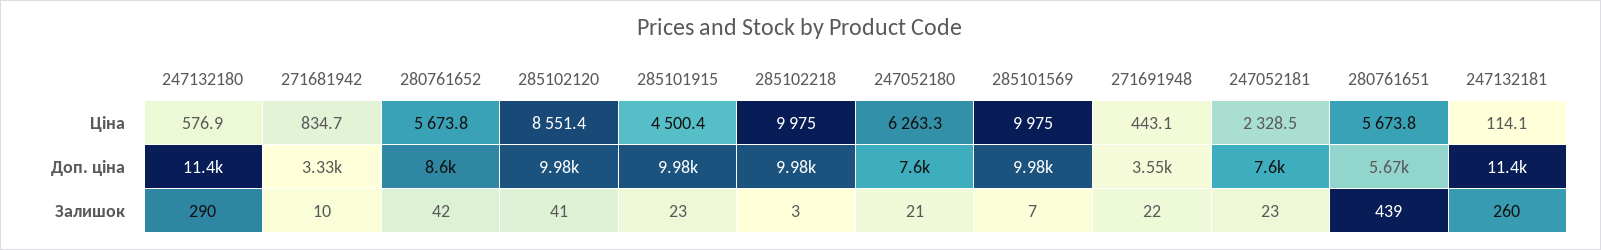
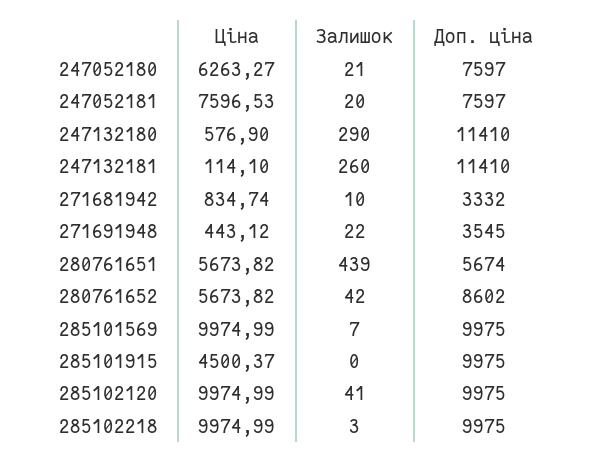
  {
    "247132180": {
      "Ціна": 576.9,
      "Доп. ціна": 11410,
      "Залишок": 290
    },
    "271681942": {
      "Ціна": 834.74,
      "Доп. ціна": 3332,
      "Залишок": 10
    },
    "280761652": {
      "Ціна": 5673.82,
      "Доп. ціна": 8602,
      "Залишок": 42
    },
    "285102120": {
-     "Ціна": 8551.4,
+     "Ціна": 9974.99,
      "Доп. ціна": 9975,
      "Залишок": 41
    },
    "285101915": {
      "Ціна": 4500.37,
      "Доп. ціна": 9975,
-     "Залишок": 23
+     "Залишок": 0
    },
    "285102218": {
      "Ціна": 9974.99,
      "Доп. ціна": 9975,
      "Залишок": 3
    },
    "247052180": {
      "Ціна": 6263.27,
      "Доп. ціна": 7597,
      "Залишок": 21
    },
    "285101569": {
      "Ціна": 9974.99,
      "Доп. ціна": 9975,
      "Залишок": 7
    },
    "271691948": {
      "Ціна": 443.12,
      "Доп. ціна": 3545,
      "Залишок": 22
    },
    "247052181": {
-     "Ціна": 2328.5,
+     "Ціна": 7596.53,
      "Доп. ціна": 7597,
-     "Залишок": 23
+     "Залишок": 20
    },
    "280761651": {
      "Ціна": 5673.82,
      "Доп. ціна": 5674,
      "Залишок": 439
    },
    "247132181": {
      "Ціна": 114.1,
      "Доп. ціна": 11410,
      "Залишок": 260
    }
  }

